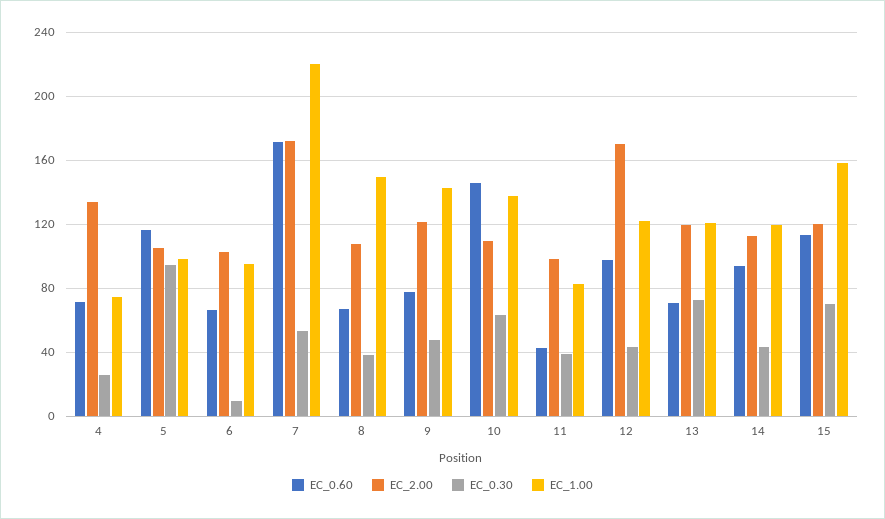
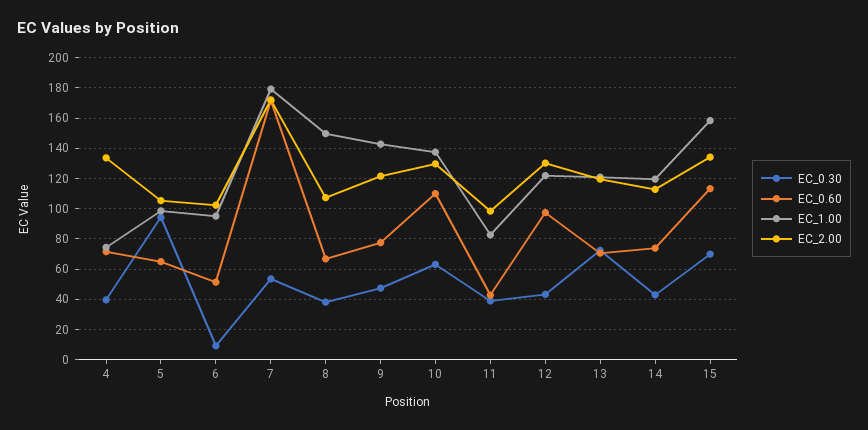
  {
    "EC_0.60": {
      "4": 70,
-     "5": 115,
+     "5": 65,
-     "6": 65,
+     "6": 50,
      "7": 170,
      "8": 65,
      "9": 80,
-     "10": 145,
+     "10": 110,
      "11": 45,
      "12": 95,
      "13": 70,
-     "14": 95,
+     "14": 75,
      "15": 115
    },
    "EC_2.00": {
      "4": 135,
      "5": 105,
      "6": 100,
      "7": 170,
      "8": 105,
      "9": 120,
-     "10": 110,
+     "10": 130,
      "11": 100,
-     "12": 170,
+     "12": 130,
      "13": 120,
      "14": 115,
-     "15": 120
+     "15": 135
    },
    "EC_0.30": {
-     "4": 25,
+     "4": 40,
      "5": 95,
      "6": 10,
      "7": 55,
      "8": 40,
      "9": 45,
      "10": 65,
      "11": 40,
      "12": 45,
      "13": 70,
      "14": 45,
      "15": 70
    },
    "EC_1.00": {
      "4": 75,
      "5": 100,
      "6": 95,
-     "7": 220,
+     "7": 180,
      "8": 150,
      "9": 145,
      "10": 140,
      "11": 85,
      "12": 120,
      "13": 120,
      "14": 120,
      "15": 160
    }
  }

